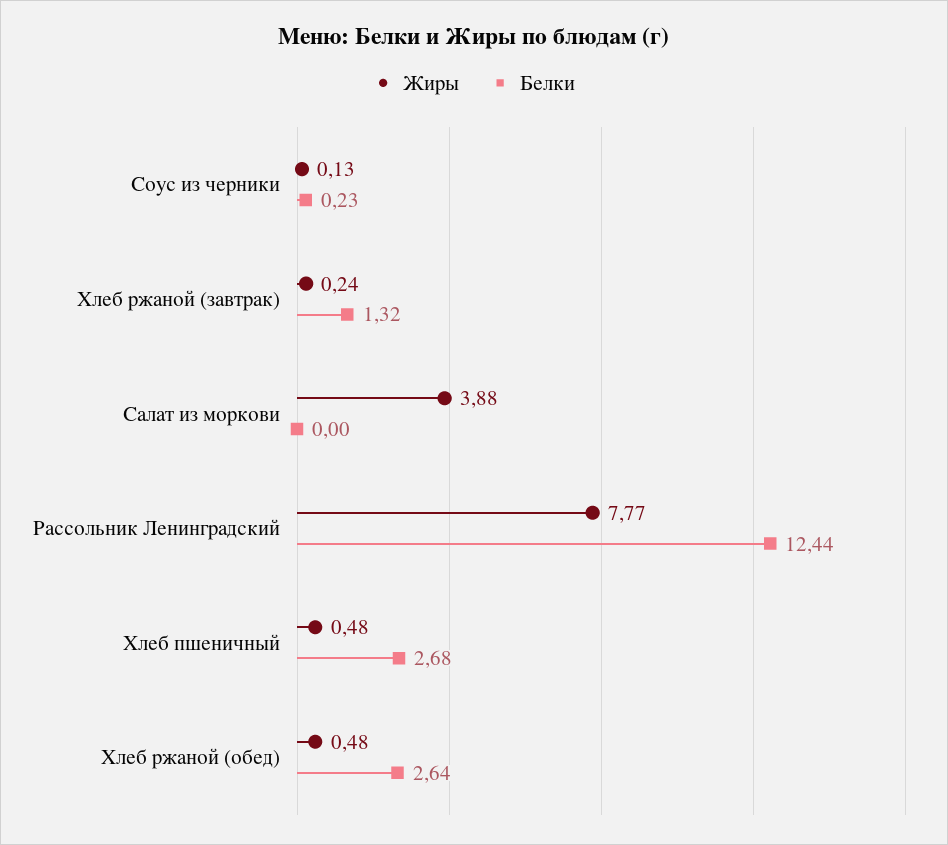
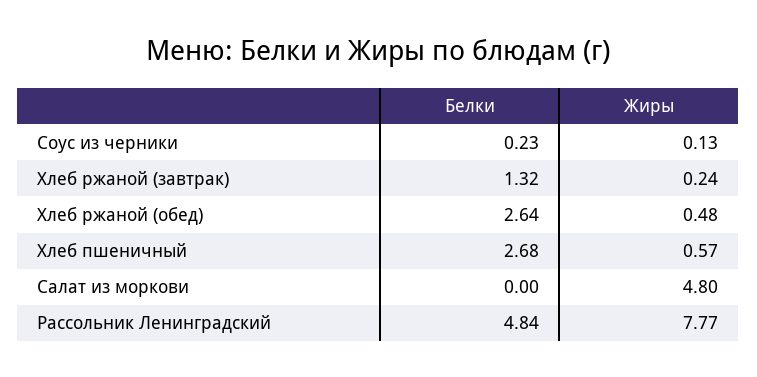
  {
    "Жиры": {
      "Соус из черники": 0.13,
      "Хлеб ржаной (завтрак)": 0.24,
-     "Салат из моркови": 3.88,
+     "Салат из моркови": 4.8,
      "Рассольник Ленинградский": 7.77,
-     "Хлеб пшеничный": 0.48,
+     "Хлеб пшеничный": 0.57,
      "Хлеб ржаной (обед)": 0.48
    },
    "Белки": {
      "Соус из черники": 0.23,
      "Хлеб ржаной (завтрак)": 1.32,
      "Салат из моркови": 0,
-     "Рассольник Ленинградский": 12.44,
+     "Рассольник Ленинградский": 4.84,
      "Хлеб пшеничный": 2.68,
      "Хлеб ржаной (обед)": 2.64
    }
  }

